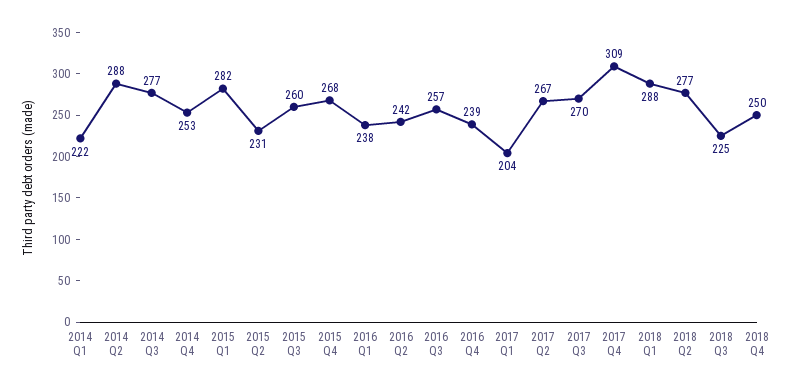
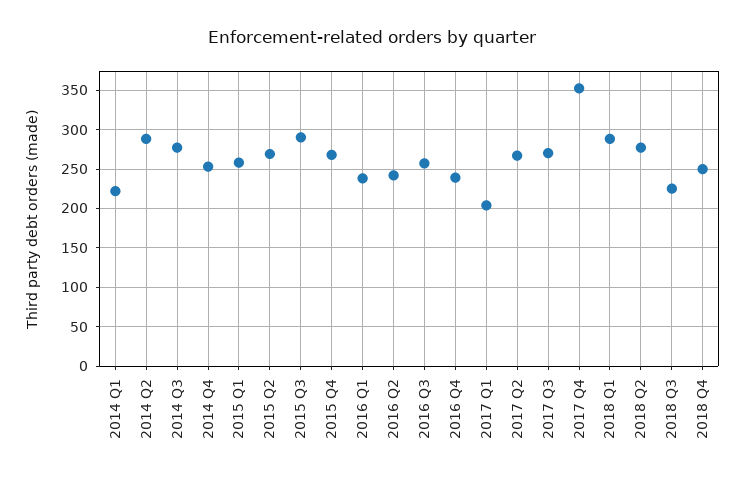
  {
    "2014 Q1": 222,
    "2014 Q2": 288,
    "2014 Q3": 277,
    "2014 Q4": 253,
-   "2015 Q1": 282,
+   "2015 Q1": 260,
-   "2015 Q2": 231,
+   "2015 Q2": 270,
-   "2015 Q3": 260,
+   "2015 Q3": 290,
    "2015 Q4": 268,
    "2016 Q1": 238,
    "2016 Q2": 242,
    "2016 Q3": 257,
    "2016 Q4": 239,
    "2017 Q1": 204,
    "2017 Q2": 267,
    "2017 Q3": 270,
-   "2017 Q4": 309,
+   "2017 Q4": 350,
    "2018 Q1": 288,
    "2018 Q2": 277,
    "2018 Q3": 225,
    "2018 Q4": 250
  }

